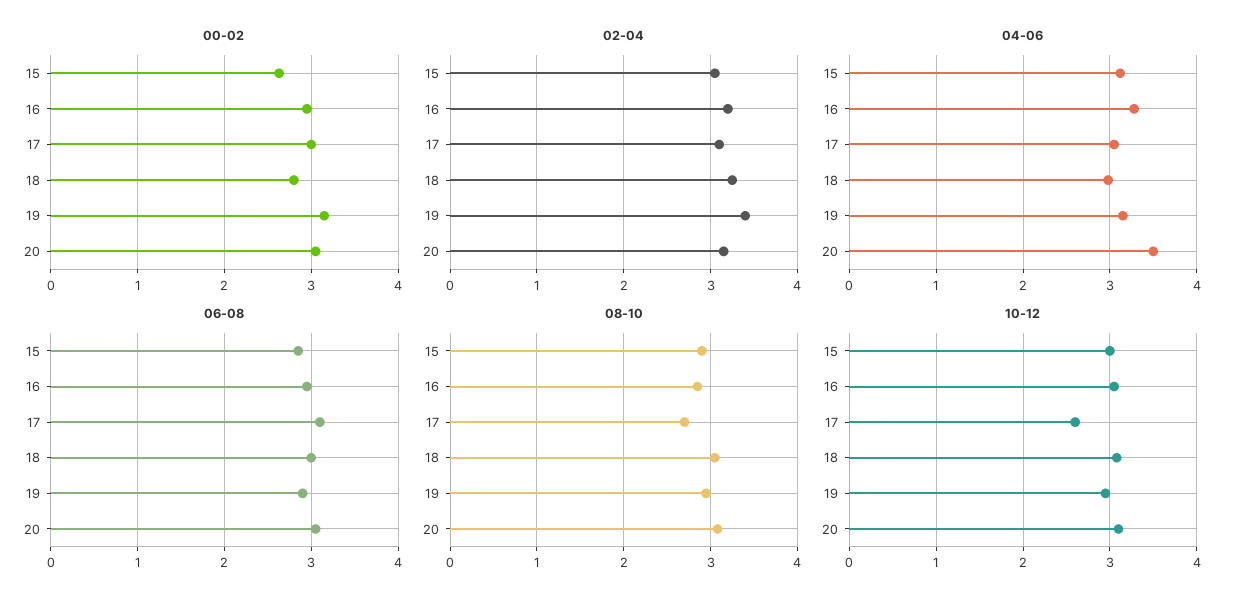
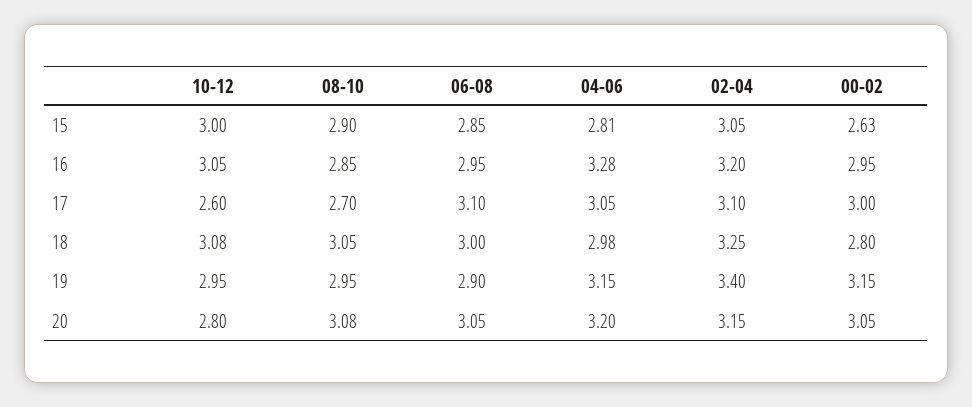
  {
    "00-02": {
      "15": 2.63,
      "16": 2.95,
      "17": 3,
      "18": 2.8,
      "19": 3.15,
      "20": 3.05
    },
    "02-04": {
      "15": 3.05,
      "16": 3.2,
      "17": 3.1,
      "18": 3.25,
      "19": 3.4,
      "20": 3.15
    },
    "04-06": {
-     "15": 3.1,
+     "15": 2.81,
      "16": 3.28,
      "17": 3.05,
      "18": 2.98,
      "19": 3.15,
-     "20": 3.5
+     "20": 3.2
    },
    "06-08": {
      "15": 2.85,
      "16": 2.95,
      "17": 3.1,
      "18": 3,
      "19": 2.9,
      "20": 3.05
    },
    "08-10": {
      "15": 2.9,
      "16": 2.85,
      "17": 2.7,
      "18": 3.05,
      "19": 2.95,
      "20": 3.08
    },
    "10-12": {
      "15": 3,
      "16": 3.05,
      "17": 2.6,
      "18": 3.08,
      "19": 2.95,
-     "20": 3.1
+     "20": 2.8
    }
  }

